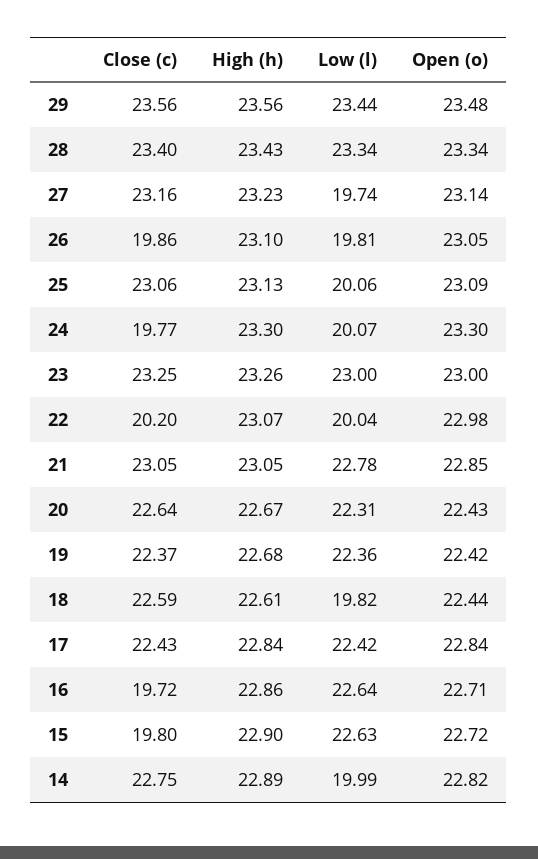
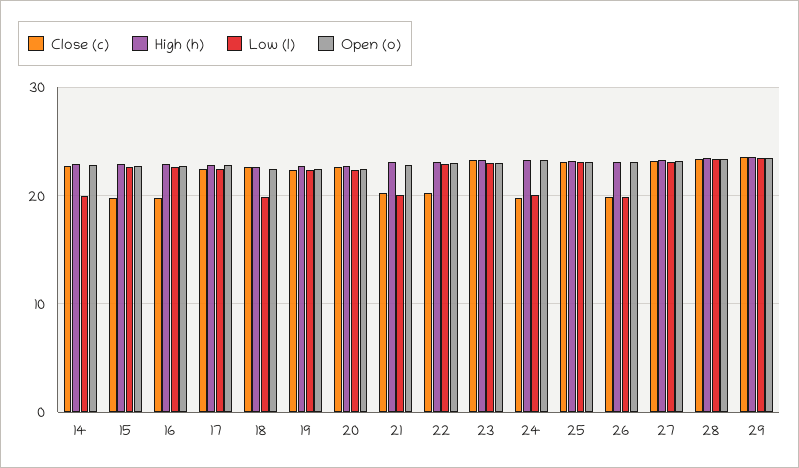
  {
    "Close (c)": {
      "29": 23.56,
      "28": 23.4,
      "27": 23.16,
      "26": 19.86,
      "25": 23.06,
      "24": 19.77,
      "23": 23.25,
      "22": 20.2,
-     "21": 23.05,
+     "21": 20,
      "20": 22.64,
      "19": 22.37,
      "18": 22.59,
      "17": 22.43,
      "16": 19.72,
      "15": 19.8,
      "14": 22.75
    },
    "High (h)": {
      "29": 23.56,
      "28": 23.43,
      "27": 23.23,
      "26": 23.1,
      "25": 23.13,
      "24": 23.3,
      "23": 23.26,
      "22": 23.07,
      "21": 23.05,
      "20": 22.67,
      "19": 22.68,
      "18": 22.61,
      "17": 22.84,
      "16": 22.86,
      "15": 22.9,
      "14": 22.89
    },
    "Low (l)": {
      "29": 23.44,
      "28": 23.34,
-     "27": 19.74,
+     "27": 23,
      "26": 19.81,
-     "25": 20.06,
+     "25": 23,
      "24": 20.07,
      "23": 23,
-     "22": 20.04,
+     "22": 23,
-     "21": 22.78,
+     "21": 20,
      "20": 22.31,
      "19": 22.36,
      "18": 19.82,
      "17": 22.42,
      "16": 22.64,
      "15": 22.63,
      "14": 19.99
    },
    "Open (o)": {
      "29": 23.48,
      "28": 23.34,
      "27": 23.14,
      "26": 23.05,
      "25": 23.09,
      "24": 23.3,
      "23": 23,
      "22": 22.98,
      "21": 22.85,
      "20": 22.43,
      "19": 22.42,
      "18": 22.44,
      "17": 22.84,
      "16": 22.71,
      "15": 22.72,
      "14": 22.82
    }
  }

